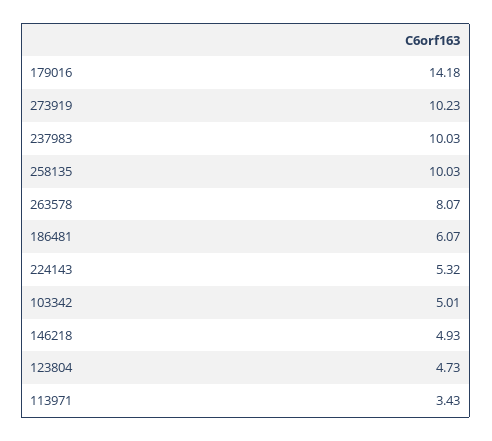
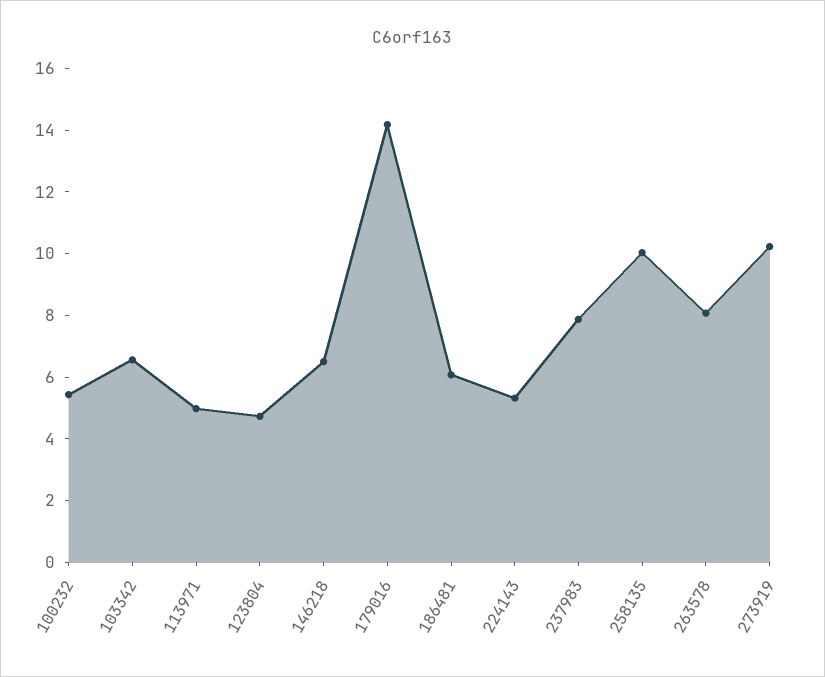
  {
    "179016": 14.18,
    "273919": 10.23,
-   "237983": 10.03,
+   "237983": 8,
    "258135": 10.03,
    "263578": 8.07,
    "186481": 6.07,
    "224143": 5.32,
-   "103342": 5.01,
+   "103342": 6.5,
-   "146218": 4.93,
+   "146218": 6.5,
    "123804": 4.73,
-   "113971": 3.43
+   "113971": 5,
+   "100232": 5.5
  }

